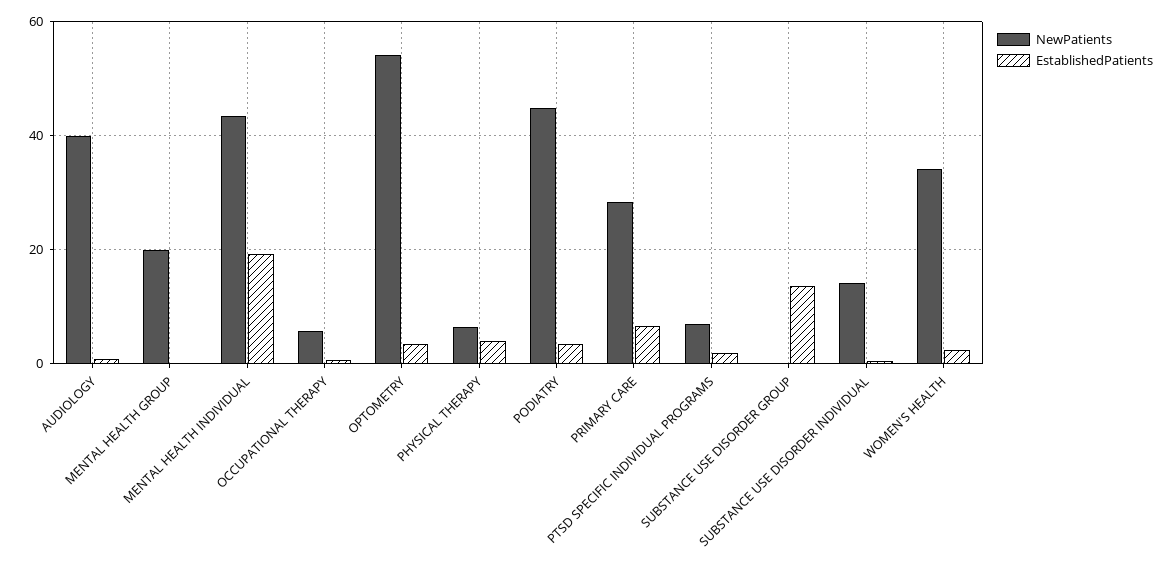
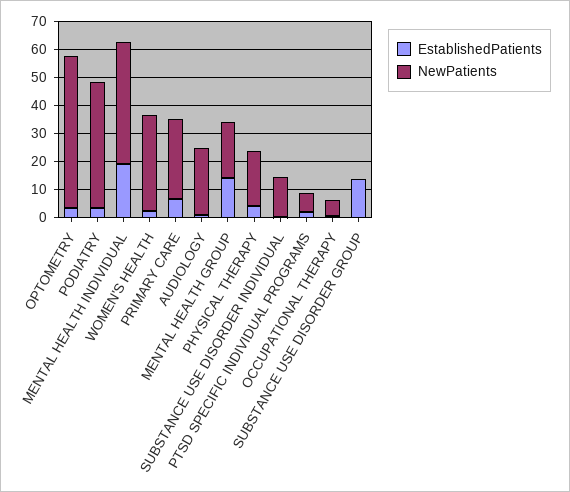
  {
    "NewPatients": {
-     "AUDIOLOGY": 40,
+     "AUDIOLOGY": 25,
      "MENTAL HEALTH GROUP": 20,
      "MENTAL HEALTH INDIVIDUAL": 44,
      "OCCUPATIONAL THERAPY": 6,
      "OPTOMETRY": 54,
-     "PHYSICAL THERAPY": 6,
+     "PHYSICAL THERAPY": 20,
      "PODIATRY": 44,
      "PRIMARY CARE": 28,
      "PTSD SPECIFIC INDIVIDUAL PROGRAMS": 8,
      "SUBSTANCE USE DISORDER GROUP": 0,
      "SUBSTANCE USE DISORDER INDIVIDUAL": 14,
      "WOMEN'S HEALTH": 34
    },
    "EstablishedPatients": {
      "AUDIOLOGY": 0,
-     "MENTAL HEALTH GROUP": 0,
+     "MENTAL HEALTH GROUP": 15,
      "MENTAL HEALTH INDIVIDUAL": 20,
      "OCCUPATIONAL THERAPY": 0,
      "OPTOMETRY": 4,
      "PHYSICAL THERAPY": 4,
      "PODIATRY": 4,
      "PRIMARY CARE": 6,
      "PTSD SPECIFIC INDIVIDUAL PROGRAMS": 2,
      "SUBSTANCE USE DISORDER GROUP": 14,
      "SUBSTANCE USE DISORDER INDIVIDUAL": 0,
      "WOMEN'S HEALTH": 2
    }
  }

